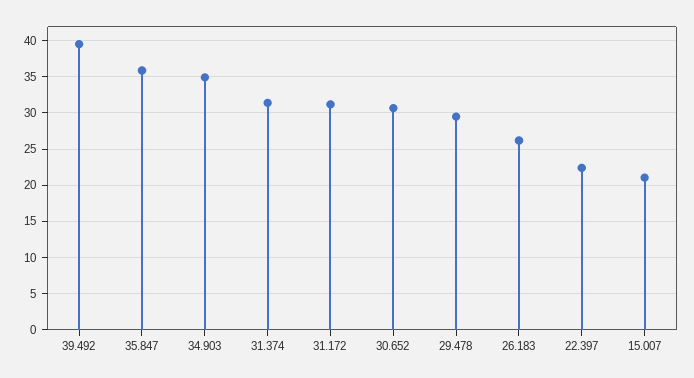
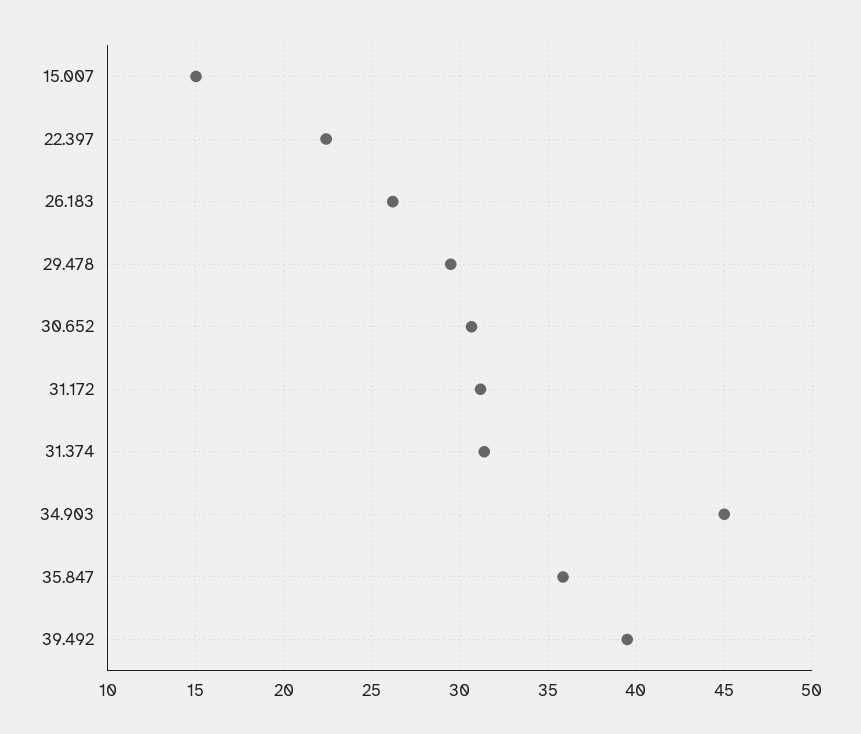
  {
    "39.492": 39.5,
    "35.847": 36,
-   "34.903": 35,
+   "34.903": 45,
    "31.374": 31.5,
    "31.172": 31,
    "30.652": 30.5,
    "29.478": 29.5,
    "26.183": 26,
    "22.397": 22.5,
-   "15.007": 21
+   "15.007": 15
  }

